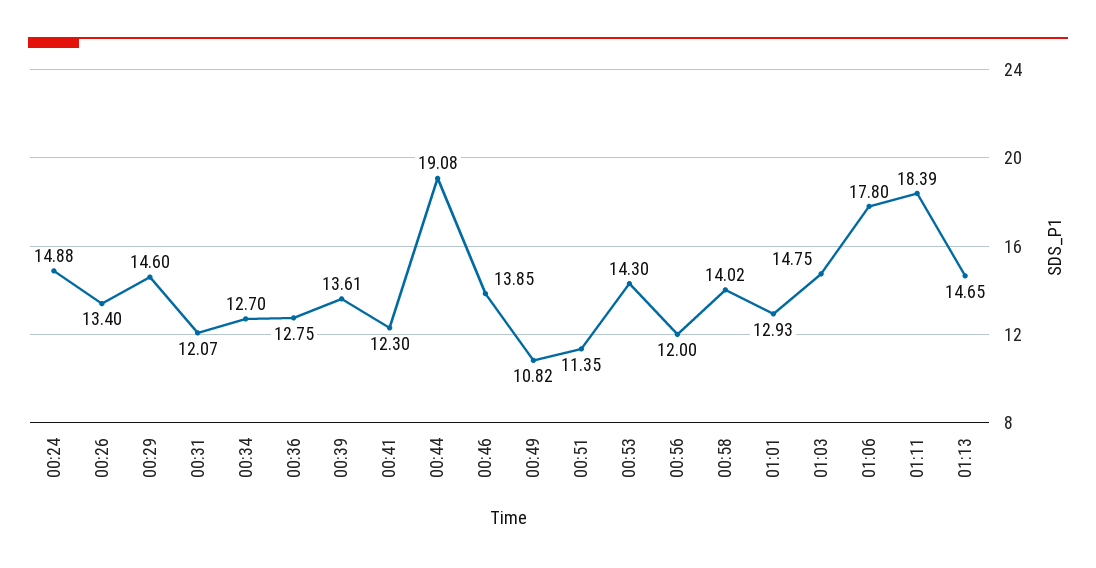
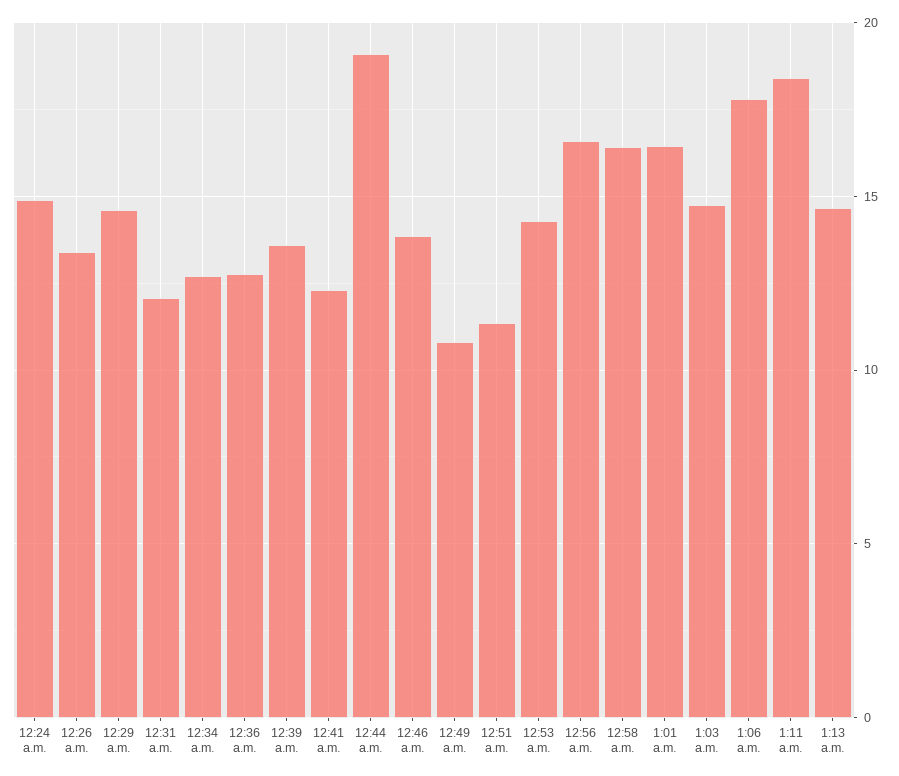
  {
    "00:24": 14.88,
    "00:26": 13.4,
    "00:29": 14.6,
    "00:31": 12.07,
    "00:34": 12.7,
    "00:36": 12.75,
    "00:39": 13.61,
    "00:41": 12.3,
    "00:44": 19.08,
    "00:46": 13.85,
    "00:49": 10.82,
    "00:51": 11.35,
    "00:53": 14.3,
-   "00:56": 12,
+   "00:56": 16.5,
-   "00:58": 14.02,
+   "00:58": 16.5,
-   "01:01": 12.93,
+   "01:01": 16.5,
    "01:03": 14.75,
    "01:06": 17.8,
    "01:11": 18.39,
    "01:13": 14.65
  }

